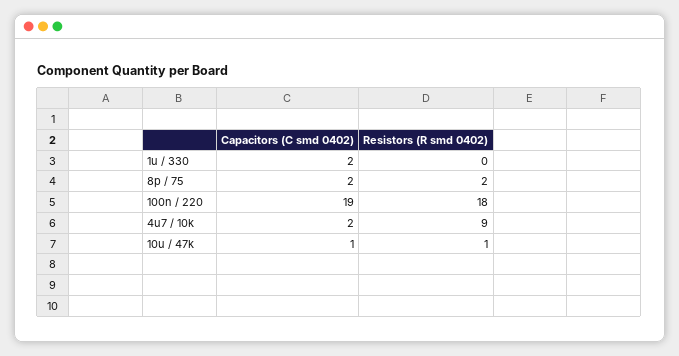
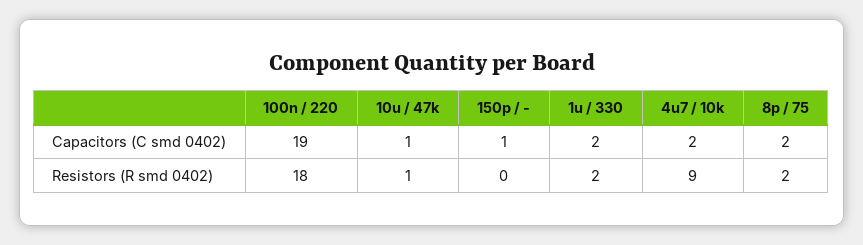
  {
    "Capacitors (C smd 0402)": {
      "1u / 330": 2,
      "8p / 75": 2,
      "100n / 220": 19,
      "4u7 / 10k": 2,
-     "10u / 47k": 1
+     "10u / 47k": 1,
+     "150p / -": 1
    },
    "Resistors (R smd 0402)": {
-     "1u / 330": 0,
+     "1u / 330": 2,
      "8p / 75": 2,
      "100n / 220": 18,
      "4u7 / 10k": 9,
-     "10u / 47k": 1
+     "10u / 47k": 1,
+     "150p / -": 0
    }
  }

